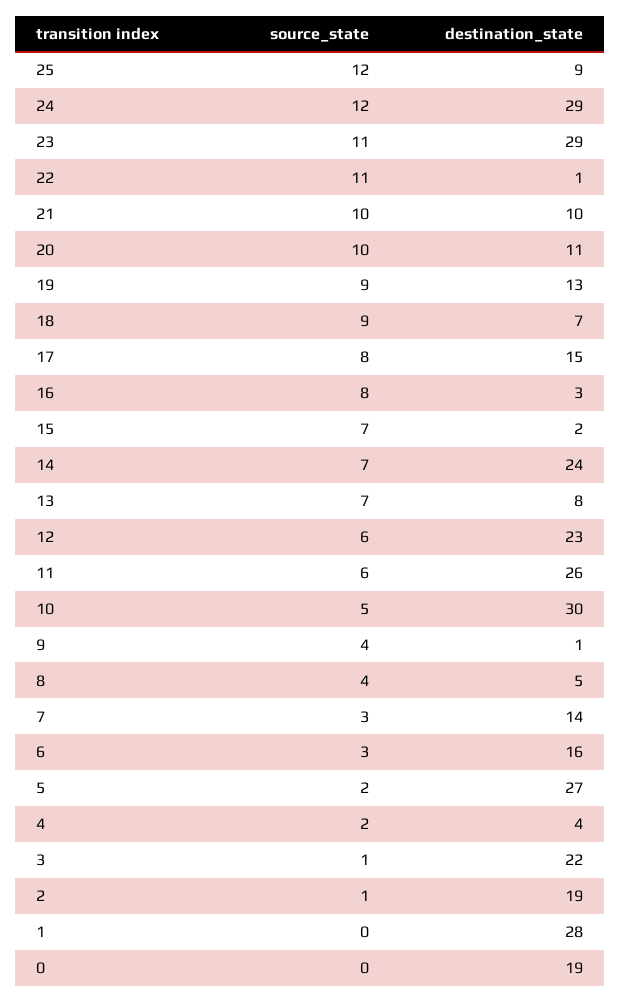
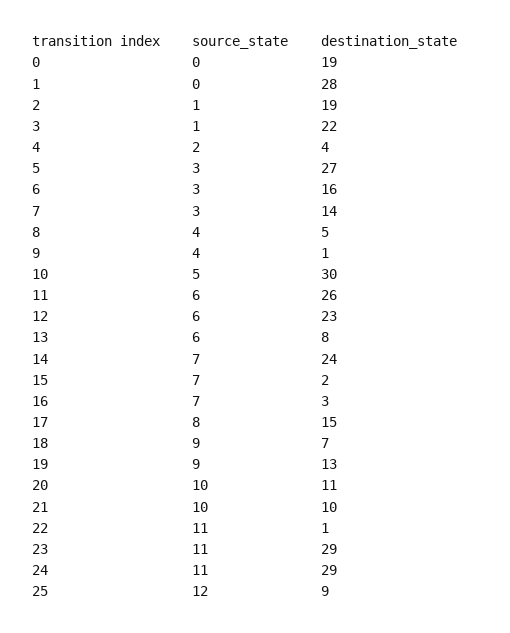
  {
    "source_state": {
      "25": 12,
-     "24": 12,
+     "24": 11,
      "23": 11,
      "22": 11,
      "21": 10,
      "20": 10,
      "19": 9,
      "18": 9,
      "17": 8,
-     "16": 8,
+     "16": 7,
      "15": 7,
      "14": 7,
-     "13": 7,
+     "13": 6,
      "12": 6,
      "11": 6,
      "10": 5,
      "9": 4,
      "8": 4,
      "7": 3,
      "6": 3,
-     "5": 2,
+     "5": 3,
      "4": 2,
      "3": 1,
      "2": 1,
      "1": 0,
      "0": 0
    },
    "destination_state": {
      "25": 9,
      "24": 29,
      "23": 29,
      "22": 1,
      "21": 10,
      "20": 11,
      "19": 13,
      "18": 7,
      "17": 15,
      "16": 3,
      "15": 2,
      "14": 24,
      "13": 8,
      "12": 23,
      "11": 26,
      "10": 30,
      "9": 1,
      "8": 5,
      "7": 14,
      "6": 16,
      "5": 27,
      "4": 4,
      "3": 22,
      "2": 19,
      "1": 28,
      "0": 19
    }
  }

